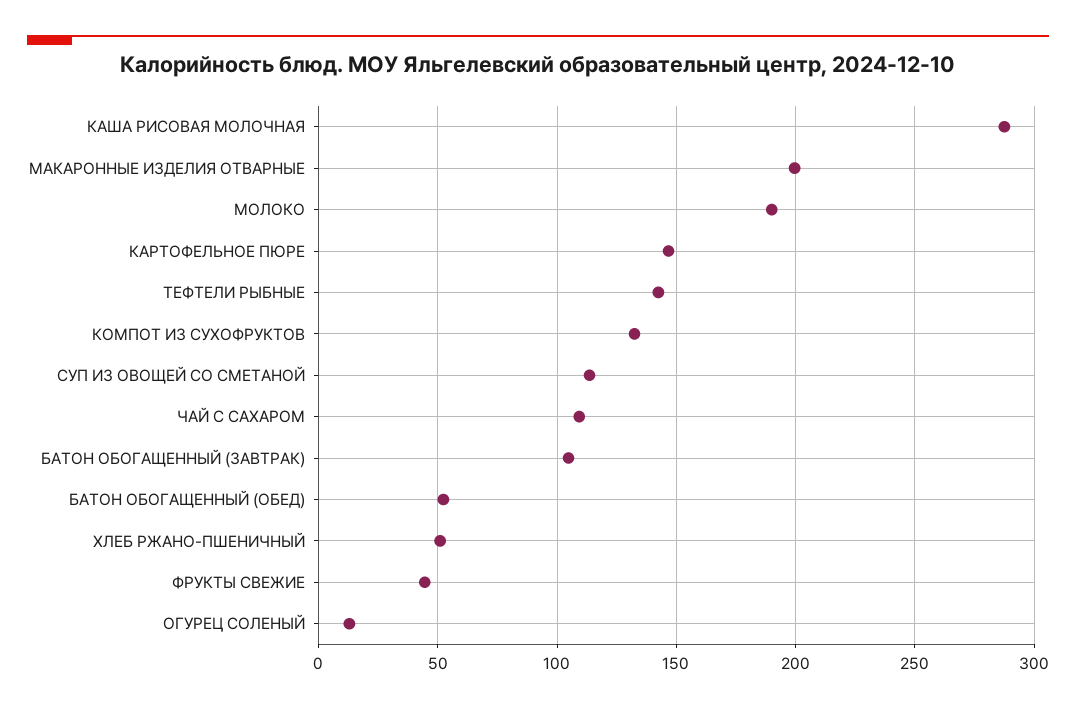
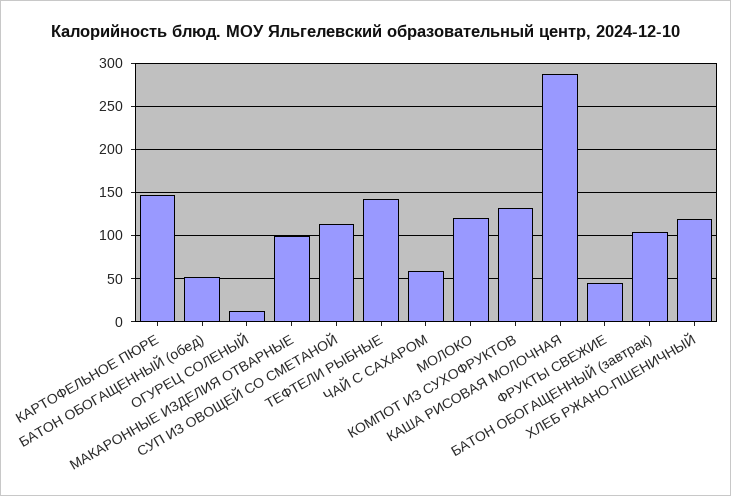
  {
    "КАША РИСОВАЯ МОЛОЧНАЯ": 290,
-   "МАКАРОННЫЕ ИЗДЕЛИЯ ОТВАРНЫЕ": 200,
+   "МАКАРОННЫЕ ИЗДЕЛИЯ ОТВАРНЫЕ": 100,
-   "МОЛОКО": 190,
+   "МОЛОКО": 120,
    "КАРТОФЕЛЬНОЕ ПЮРЕ": 145,
    "ТЕФТЕЛИ РЫБНЫЕ": 145,
    "КОМПОТ ИЗ СУХОФРУКТОВ": 135,
    "СУП ИЗ ОВОЩЕЙ СО СМЕТАНОЙ": 115,
-   "ЧАЙ С САХАРОМ": 110,
+   "ЧАЙ С САХАРОМ": 60,
    "БАТОН ОБОГАЩЕННЫЙ (ЗАВТРАК)": 105,
    "БАТОН ОБОГАЩЕННЫЙ (ОБЕД)": 50,
-   "ХЛЕБ РЖАНО-ПШЕНИЧНЫЙ": 50,
+   "ХЛЕБ РЖАНО-ПШЕНИЧНЫЙ": 120,
    "ФРУКТЫ СВЕЖИЕ": 45,
    "ОГУРЕЦ СОЛЕНЫЙ": 15
  }

